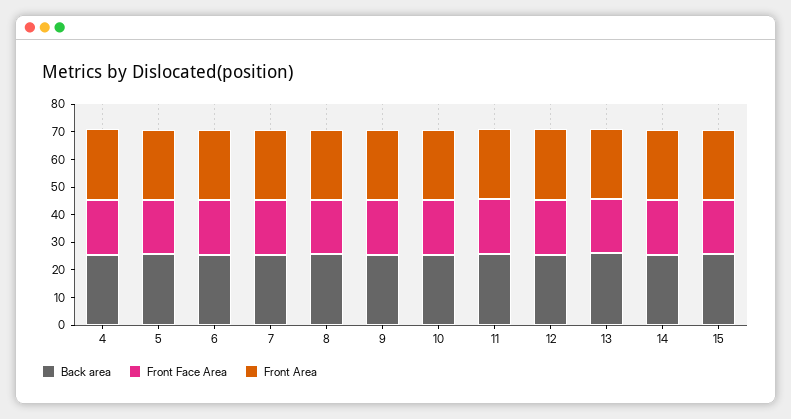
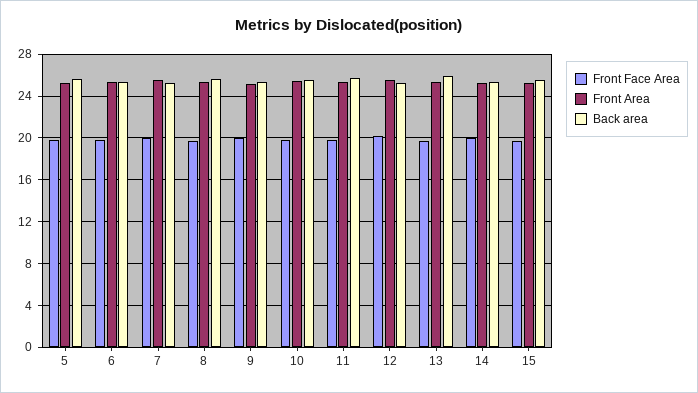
  {
    "Back area": {
-     "4": 25,
      "5": 26,
      "6": 25,
      "7": 25,
      "8": 26,
      "9": 25,
      "10": 26,
      "11": 26,
      "12": 25,
      "13": 26,
      "14": 25,
      "15": 26
    },
    "Front Face Area": {
-     "4": 20,
      "5": 20,
      "6": 20,
      "7": 20,
      "8": 20,
      "9": 20,
      "10": 20,
      "11": 20,
      "12": 20,
      "13": 20,
      "14": 20,
      "15": 20
    },
    "Front Area": {
-     "4": 25,
      "5": 25,
      "6": 25,
      "7": 25,
      "8": 25,
      "9": 25,
      "10": 25,
      "11": 25,
      "12": 26,
      "13": 25,
      "14": 25,
      "15": 25
    }
  }

